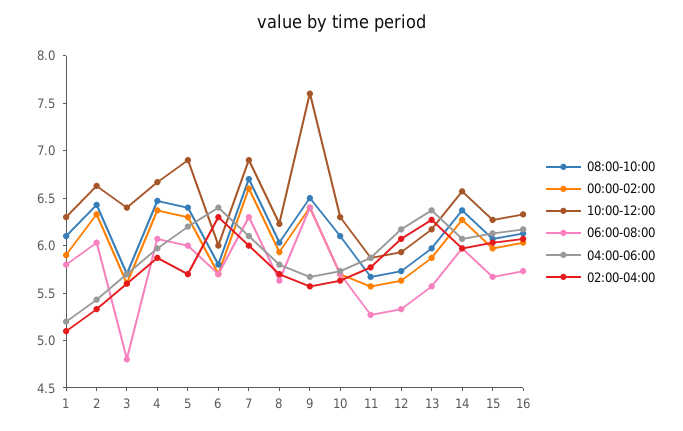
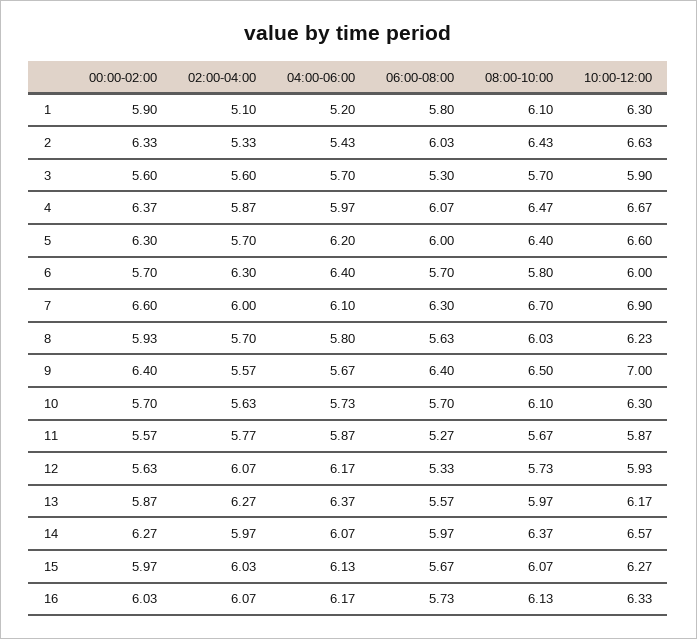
  {
    "08:00-10:00": {
      "1": 6.1,
      "2": 6.43,
      "3": 5.7,
      "4": 6.47,
      "5": 6.4,
      "6": 5.8,
      "7": 6.7,
      "8": 6.03,
      "9": 6.5,
      "10": 6.1,
      "11": 5.67,
      "12": 5.73,
      "13": 5.97,
      "14": 6.37,
      "15": 6.07,
      "16": 6.13
    },
    "00:00-02:00": {
      "1": 5.9,
      "2": 6.33,
      "3": 5.6,
      "4": 6.37,
      "5": 6.3,
      "6": 5.7,
      "7": 6.6,
      "8": 5.93,
      "9": 6.4,
      "10": 5.7,
      "11": 5.57,
      "12": 5.63,
      "13": 5.87,
      "14": 6.27,
      "15": 5.97,
      "16": 6.03
    },
    "10:00-12:00": {
      "1": 6.3,
      "2": 6.63,
-     "3": 6.4,
+     "3": 5.9,
      "4": 6.67,
-     "5": 6.9,
+     "5": 6.6,
      "6": 6,
      "7": 6.9,
      "8": 6.23,
-     "9": 7.6,
+     "9": 7,
      "10": 6.3,
      "11": 5.87,
      "12": 5.93,
      "13": 6.17,
      "14": 6.57,
      "15": 6.27,
      "16": 6.33
    },
    "06:00-08:00": {
      "1": 5.8,
      "2": 6.03,
-     "3": 4.8,
+     "3": 5.3,
      "4": 6.07,
      "5": 6,
      "6": 5.7,
      "7": 6.3,
      "8": 5.63,
      "9": 6.4,
      "10": 5.7,
      "11": 5.27,
      "12": 5.33,
      "13": 5.57,
      "14": 5.97,
      "15": 5.67,
      "16": 5.73
    },
    "04:00-06:00": {
      "1": 5.2,
      "2": 5.43,
      "3": 5.7,
      "4": 5.97,
      "5": 6.2,
      "6": 6.4,
      "7": 6.1,
      "8": 5.8,
      "9": 5.67,
      "10": 5.73,
      "11": 5.87,
      "12": 6.17,
      "13": 6.37,
      "14": 6.07,
      "15": 6.13,
      "16": 6.17
    },
    "02:00-04:00": {
      "1": 5.1,
      "2": 5.33,
      "3": 5.6,
      "4": 5.87,
      "5": 5.7,
      "6": 6.3,
      "7": 6,
      "8": 5.7,
      "9": 5.57,
      "10": 5.63,
      "11": 5.77,
      "12": 6.07,
      "13": 6.27,
      "14": 5.97,
      "15": 6.03,
      "16": 6.07
    }
  }

